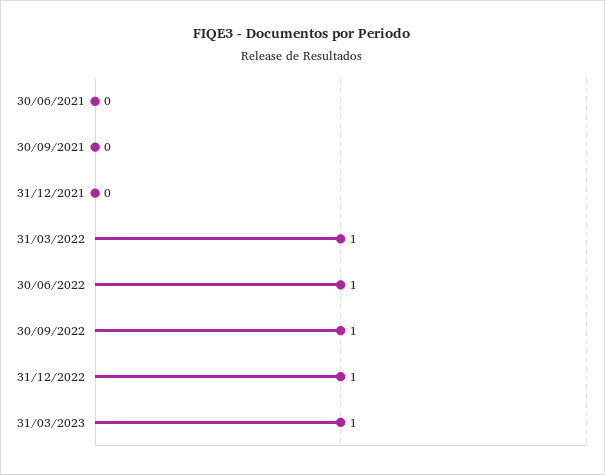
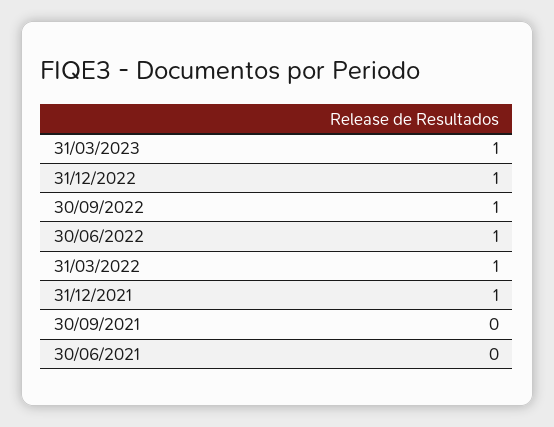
  {
    "30/06/2021": 0,
    "30/09/2021": 0,
-   "31/12/2021": 0,
+   "31/12/2021": 1,
    "31/03/2022": 1,
    "30/06/2022": 1,
    "30/09/2022": 1,
    "31/12/2022": 1,
    "31/03/2023": 1
  }

